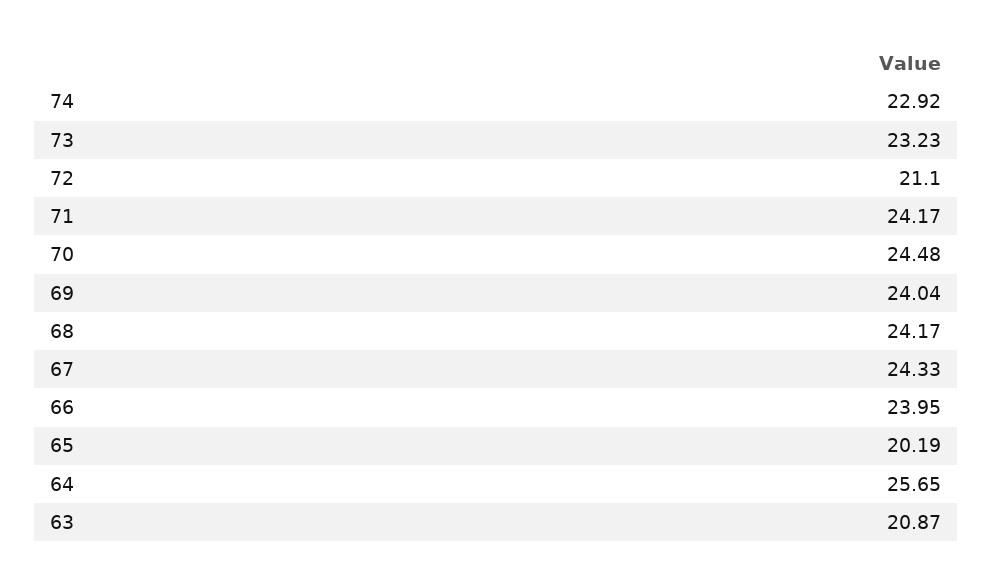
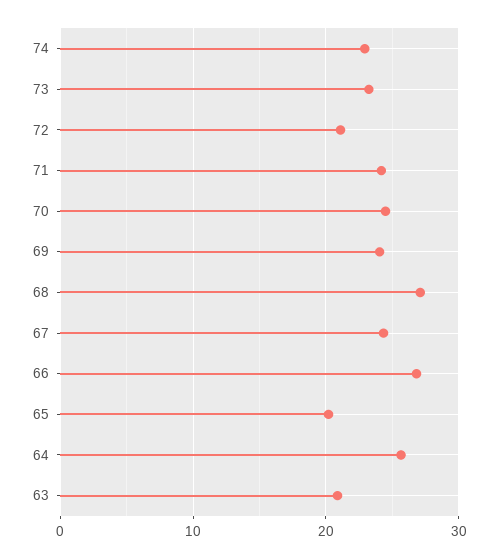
  {
    "74": 22.92,
    "73": 23.23,
    "72": 21.1,
    "71": 24.17,
    "70": 24.48,
    "69": 24.04,
-   "68": 24.17,
+   "68": 27,
    "67": 24.33,
-   "66": 23.95,
+   "66": 27,
    "65": 20.19,
    "64": 25.65,
    "63": 20.87
  }

